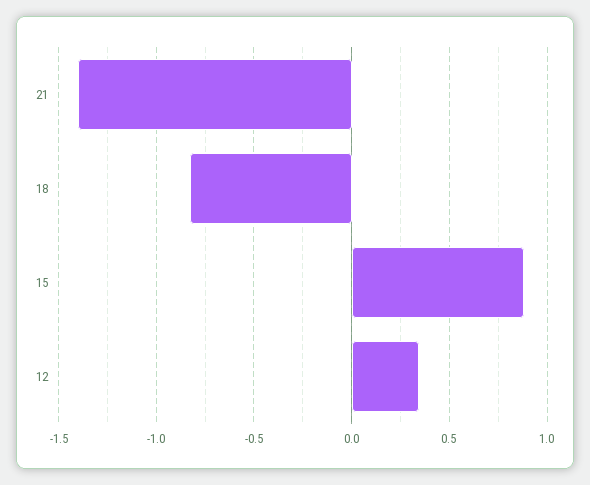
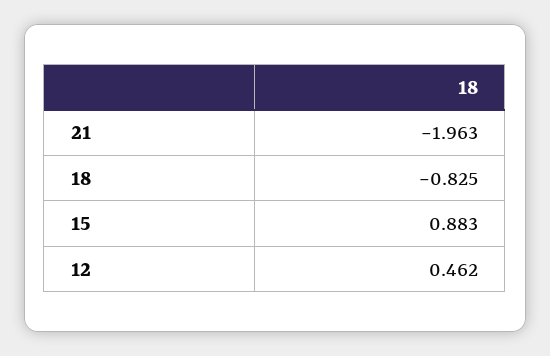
  {
-   "21": -1.4,
+   "21": -1.963,
    "18": -0.825,
    "15": 0.883,
-   "12": 0.35
+   "12": 0.462
  }

